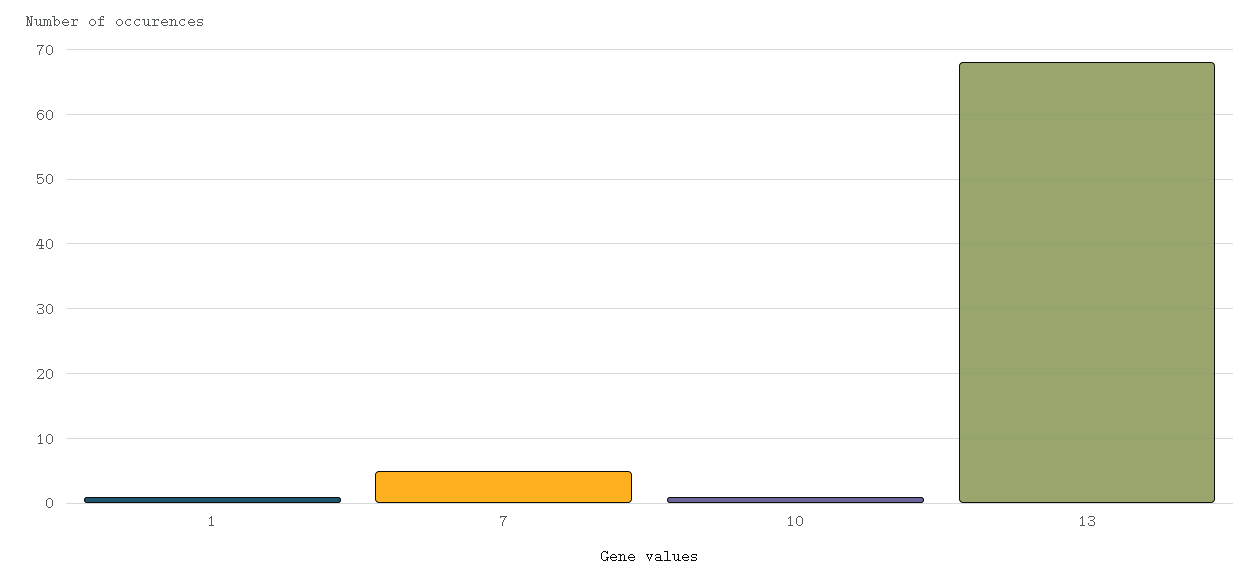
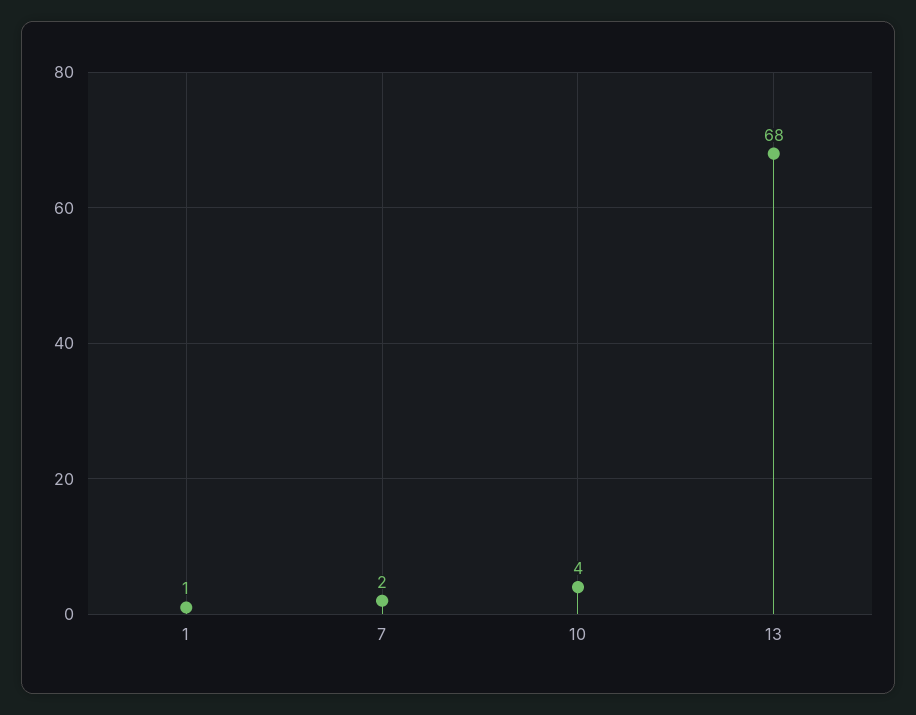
  {
    "1": 1,
-   "7": 5,
+   "7": 2,
-   "10": 1,
+   "10": 4,
    "13": 68
  }

